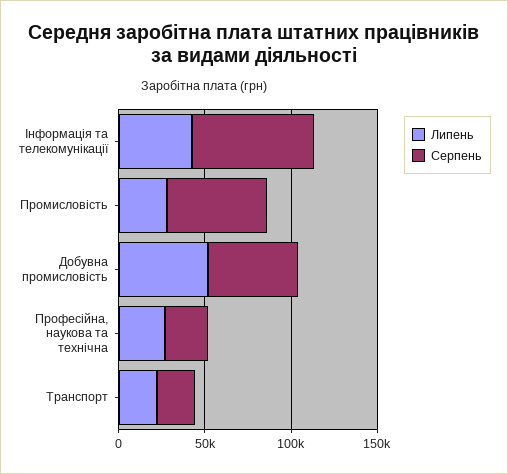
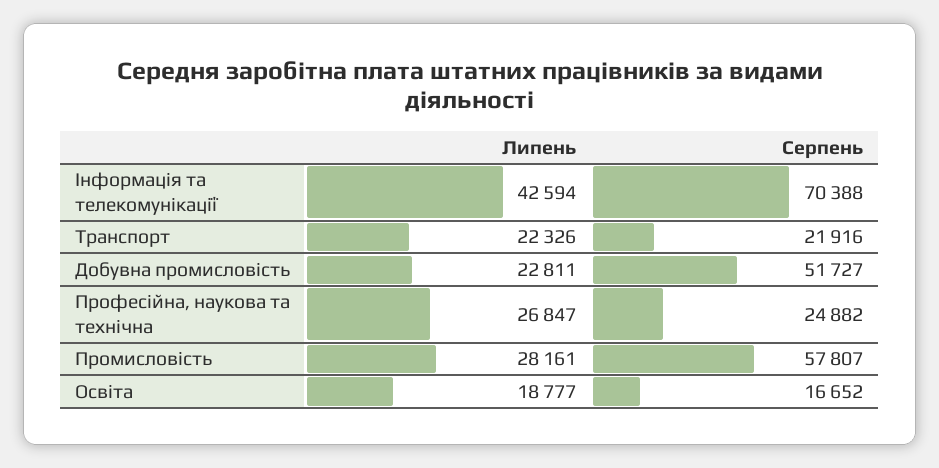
  {
    "Липень": {
      "Інформація та телекомунікації": 42594,
      "Промисловість": 28161,
-     "Добувна промисловість": 50000,
+     "Добувна промисловість": 22811,
      "Професійна, наукова та технічна": 26847,
-     "Транспорт": 22326
+     "Транспорт": 22326,
+     "Освіта": 18777
    },
    "Серпень": {
      "Інформація та телекомунікації": 70388,
      "Промисловість": 57807,
      "Добувна промисловість": 51727,
      "Професійна, наукова та технічна": 24882,
-     "Транспорт": 21916
+     "Транспорт": 21916,
+     "Освіта": 16652
    }
  }

